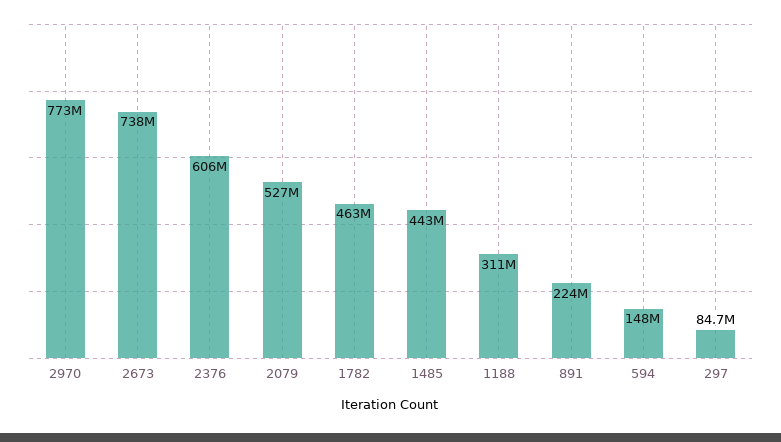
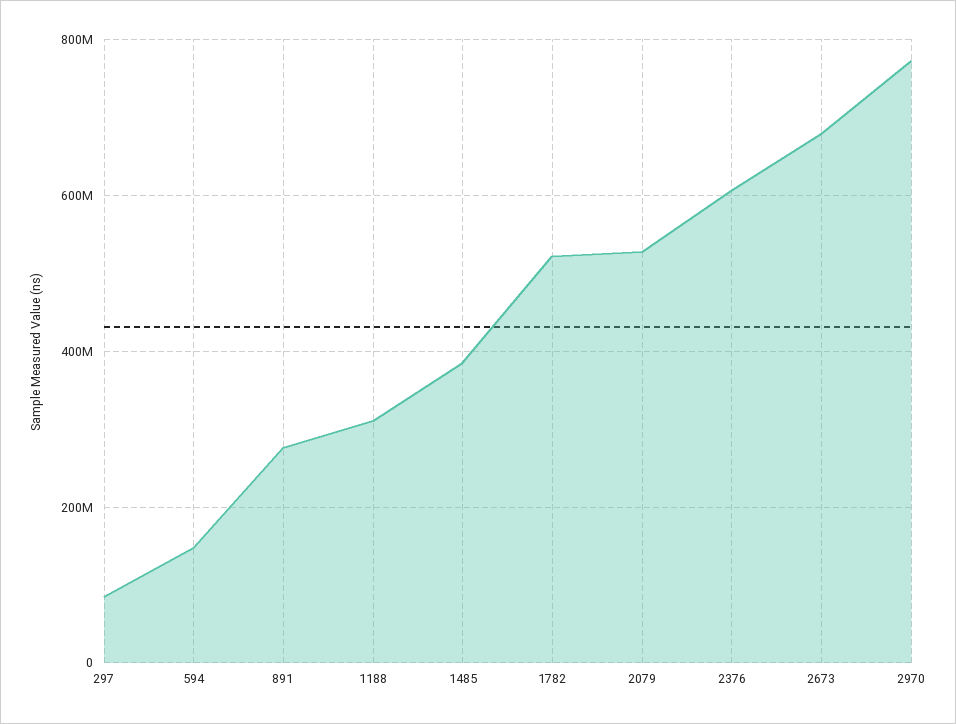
  {
    "2970": 773000000,
-   "2673": 738000000,
+   "2673": 680000000,
    "2376": 606000000,
    "2079": 527000000,
-   "1782": 463000000,
+   "1782": 520000000,
-   "1485": 443000000,
+   "1485": 380000000,
    "1188": 311000000,
-   "891": 224000000,
+   "891": 280000000,
    "594": 148000000,
    "297": 84700000
  }

